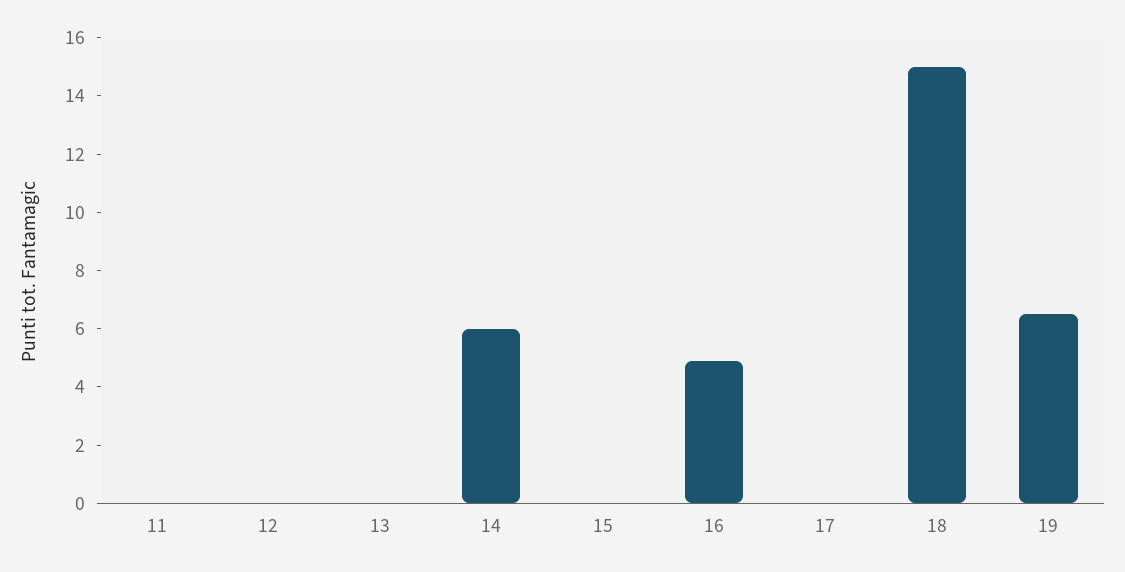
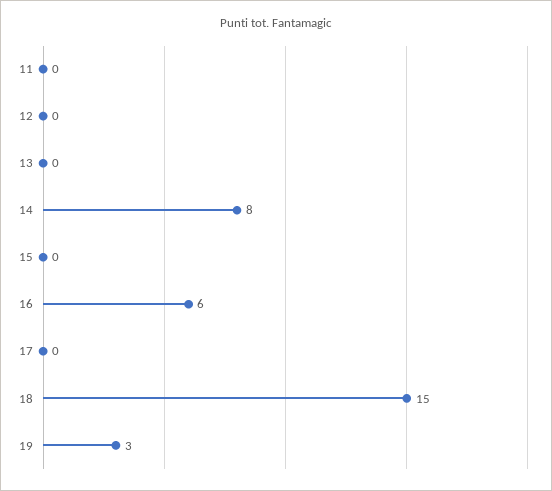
  {
    "11": 0,
    "12": 0,
    "13": 0,
-   "14": 6,
+   "14": 8,
    "15": 0,
-   "16": 5,
+   "16": 6,
    "17": 0,
    "18": 15,
-   "19": 6.5
+   "19": 3
  }

